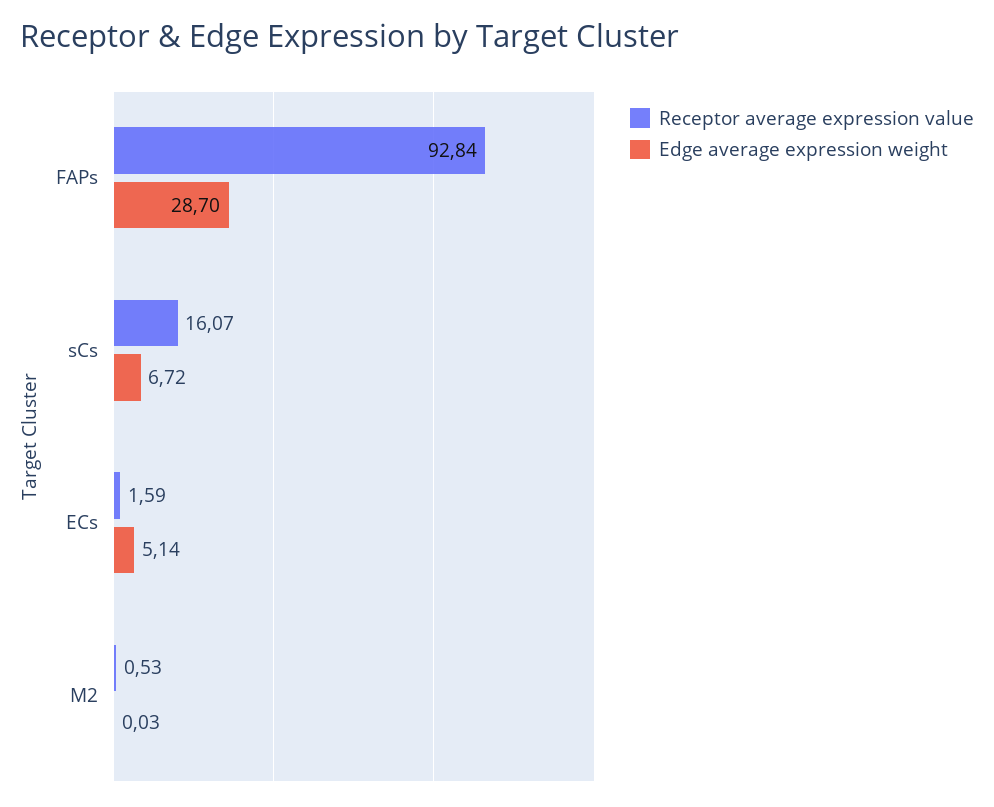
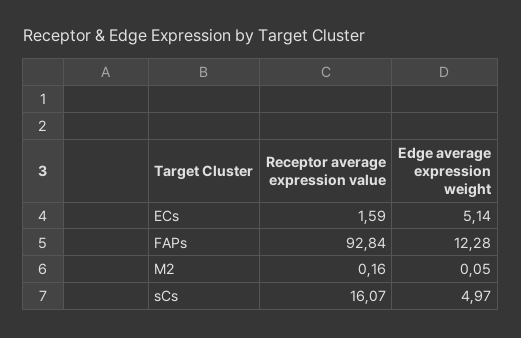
  {
    "Receptor average expression value": {
      "FAPs": 92.84,
      "sCs": 16.07,
      "ECs": 1.59,
-     "M2": 0.53
+     "M2": 0.16
    },
    "Edge average expression weight": {
-     "FAPs": 28.7,
+     "FAPs": 12.28,
-     "sCs": 6.72,
+     "sCs": 4.97,
      "ECs": 5.14,
-     "M2": 0.03
+     "M2": 0.05
    }
  }

